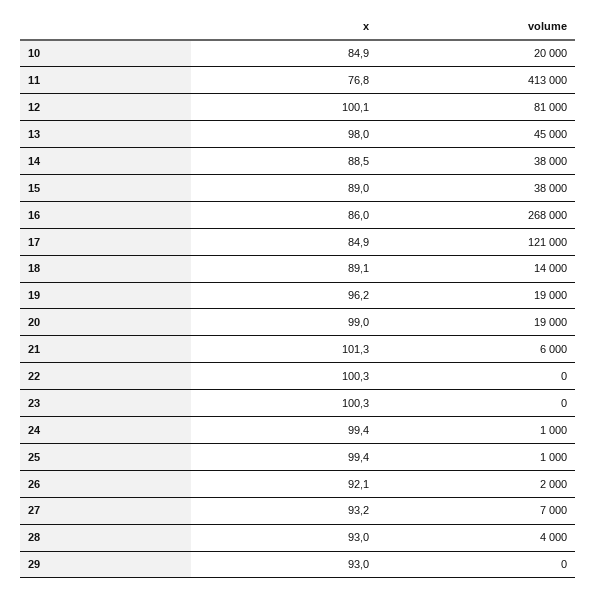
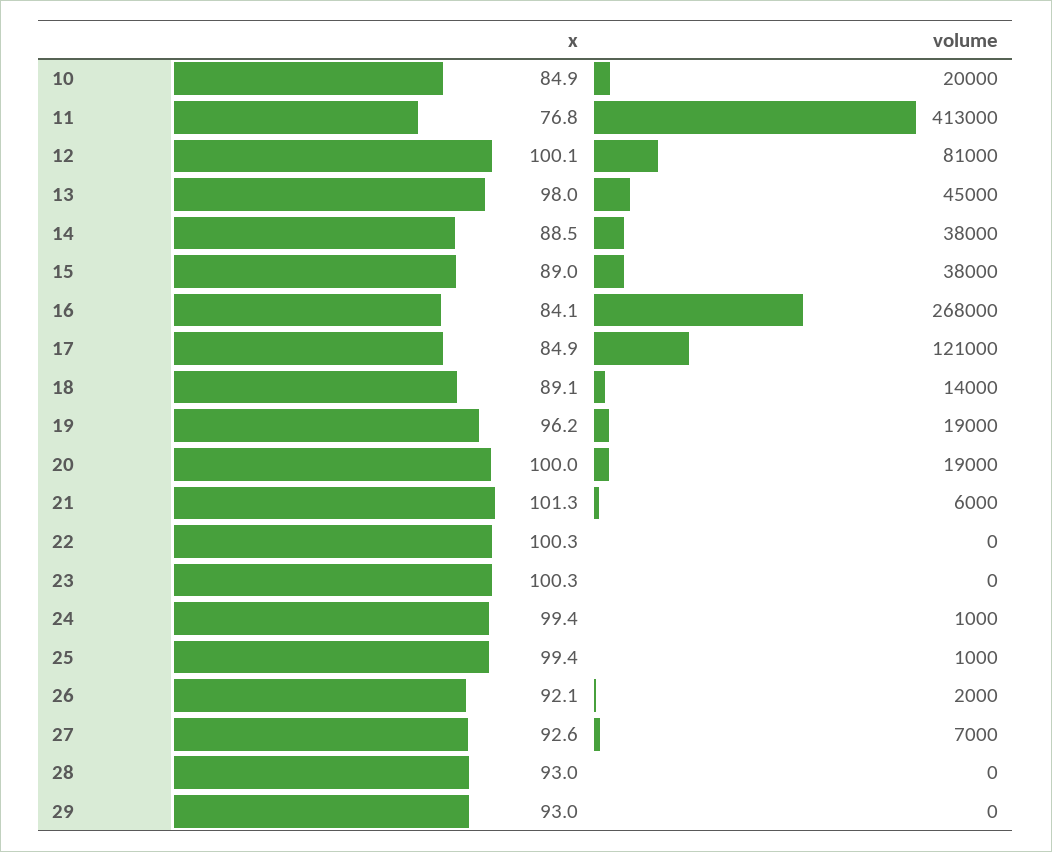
  {
    "x": {
      "10": 84.9,
      "11": 76.8,
      "12": 100.1,
      "13": 98,
      "14": 88.5,
      "15": 89,
-     "16": 86,
+     "16": 84.1,
      "17": 84.9,
      "18": 89.1,
      "19": 96.2,
-     "20": 99,
+     "20": 100,
      "21": 101.3,
      "22": 100.3,
      "23": 100.3,
      "24": 99.4,
      "25": 99.4,
      "26": 92.1,
-     "27": 93.2,
+     "27": 92.6,
      "28": 93,
      "29": 93
    },
    "volume": {
      "10": 20000,
      "11": 413000,
      "12": 81000,
      "13": 45000,
      "14": 38000,
      "15": 38000,
      "16": 268000,
      "17": 121000,
      "18": 14000,
      "19": 19000,
      "20": 19000,
      "21": 6000,
      "22": 0,
      "23": 0,
      "24": 1000,
      "25": 1000,
      "26": 2000,
      "27": 7000,
-     "28": 4000,
+     "28": 0,
      "29": 0
    }
  }

